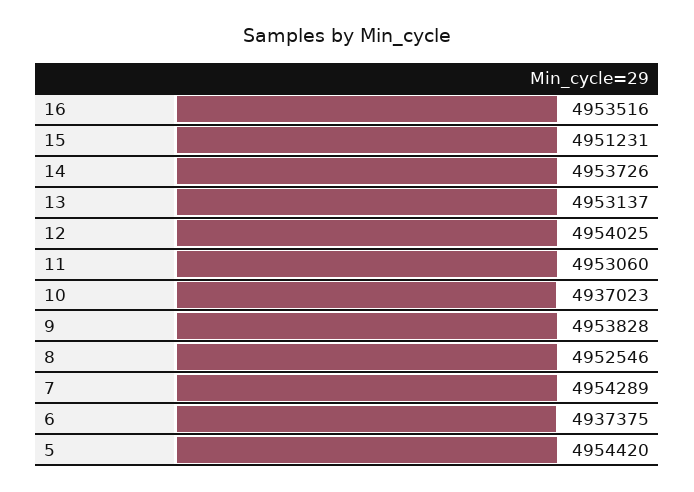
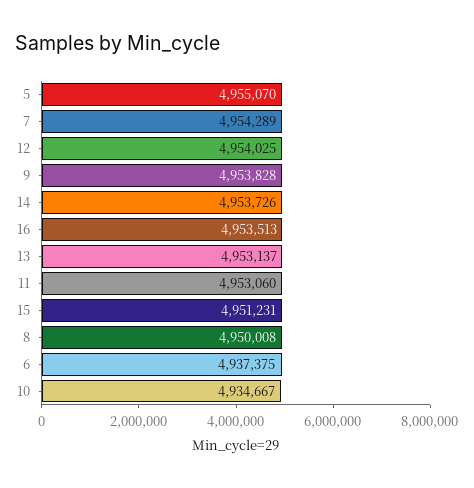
  {
-   "16": 4953516,
+   "16": 4953513,
    "15": 4951231,
    "14": 4953726,
    "13": 4953137,
    "12": 4954025,
    "11": 4953060,
-   "10": 4937023,
+   "10": 4934667,
    "9": 4953828,
-   "8": 4952546,
+   "8": 4950008,
    "7": 4954289,
    "6": 4937375,
-   "5": 4954420
+   "5": 4955070
  }

